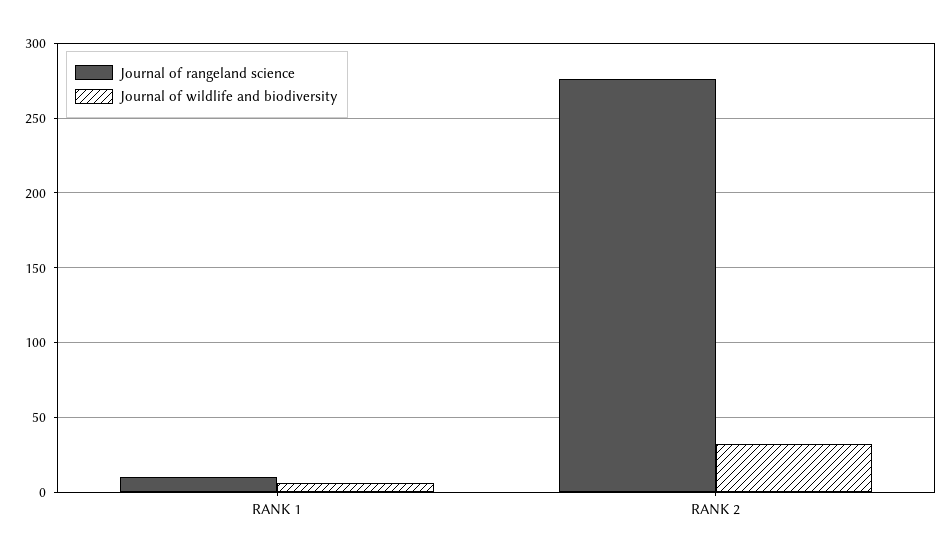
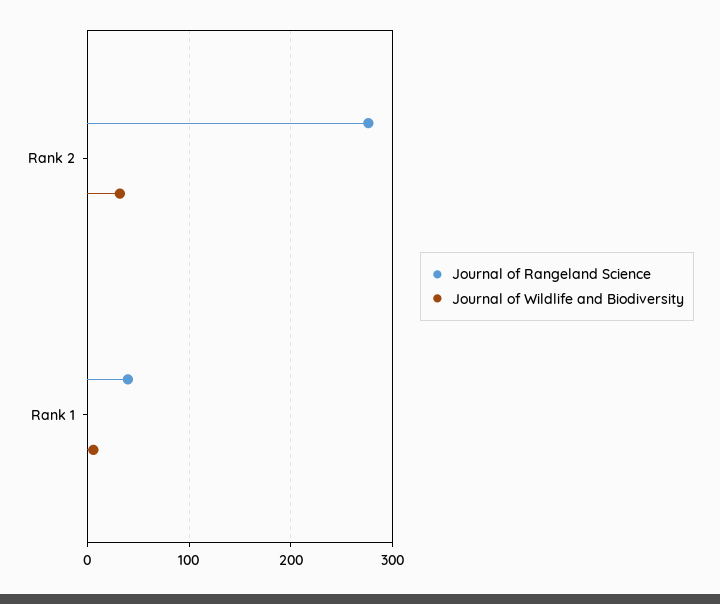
  {
    "Journal of rangeland science": {
-     "RANK 1": 10,
+     "RANK 1": 40,
      "RANK 2": 275
    },
    "Journal of wildlife and biodiversity": {
      "RANK 1": 5,
      "RANK 2": 30
    }
  }

